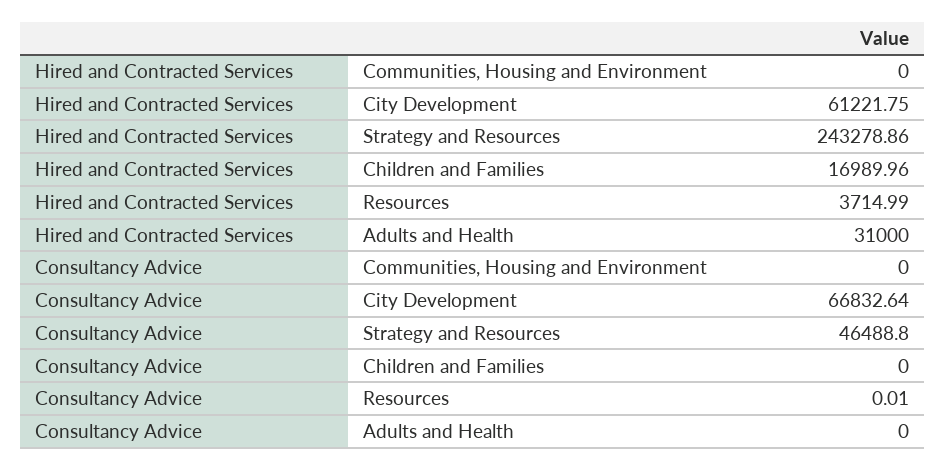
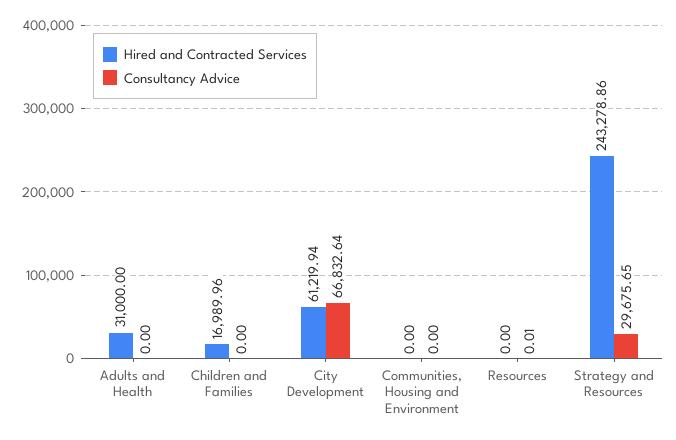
  {
    "Hired and Contracted Services": {
      "Communities, Housing and Environment": 0,
-     "City Development": 61221.75,
+     "City Development": 61219.94,
      "Strategy and Resources": 243278.86,
      "Children and Families": 16989.96,
-     "Resources": 3714.99,
+     "Resources": 0,
      "Adults and Health": 31000
    },
    "Consultancy Advice": {
      "Communities, Housing and Environment": 0,
      "City Development": 66832.64,
-     "Strategy and Resources": 46488.8,
+     "Strategy and Resources": 29675.65,
      "Children and Families": 0,
      "Resources": 0.01,
      "Adults and Health": 0
    }
  }

